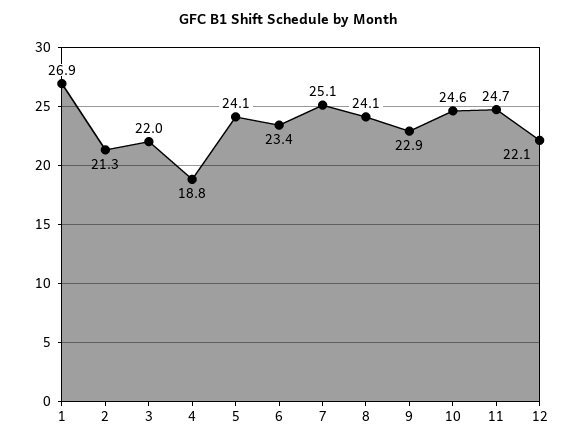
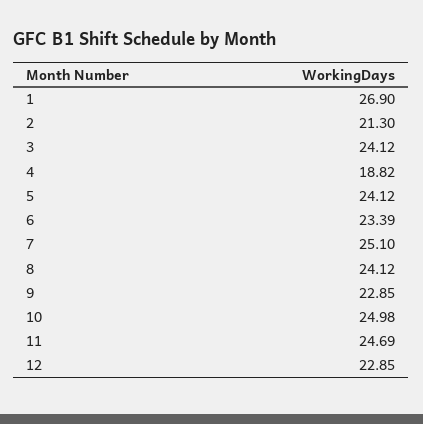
  {
    "1": 26.9,
    "2": 21.3,
-   "3": 22,
+   "3": 24.12,
    "4": 18.82,
    "5": 24.12,
    "6": 23.39,
    "7": 25.1,
    "8": 24.12,
    "9": 22.85,
-   "10": 24.6,
+   "10": 24.98,
    "11": 24.69,
-   "12": 22.1
+   "12": 22.85
  }

